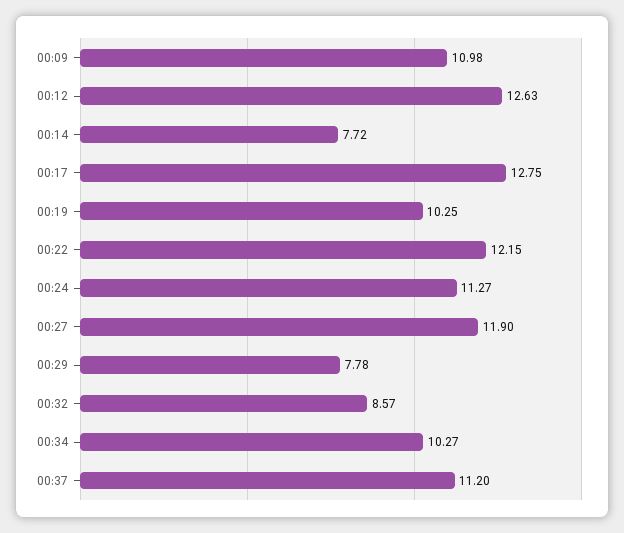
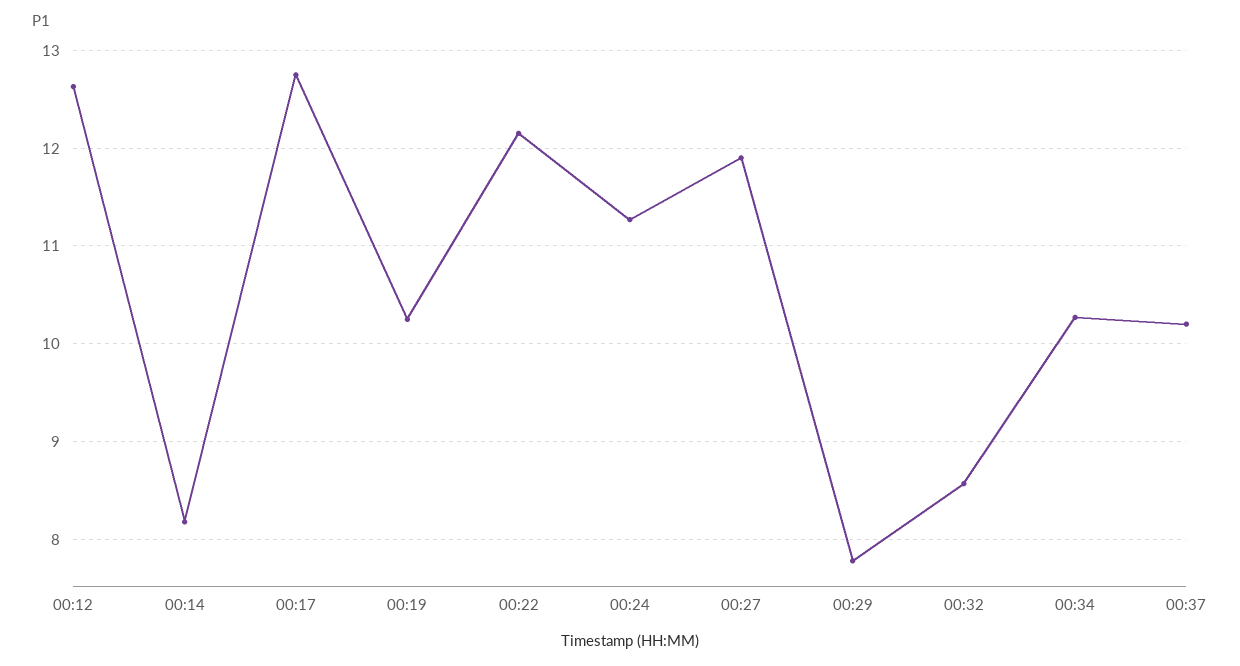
  {
-   "00:09": 10.98,
    "00:12": 12.63,
-   "00:14": 7.72,
+   "00:14": 8.2,
    "00:17": 12.75,
    "00:19": 10.25,
    "00:22": 12.15,
    "00:24": 11.27,
    "00:27": 11.9,
    "00:29": 7.78,
    "00:32": 8.57,
    "00:34": 10.27,
-   "00:37": 11.2
+   "00:37": 10.2
  }

